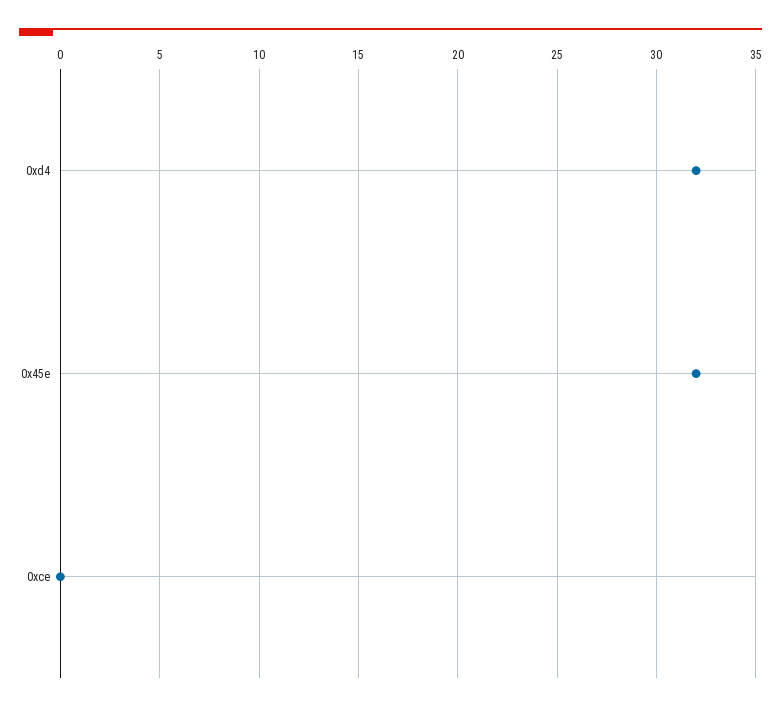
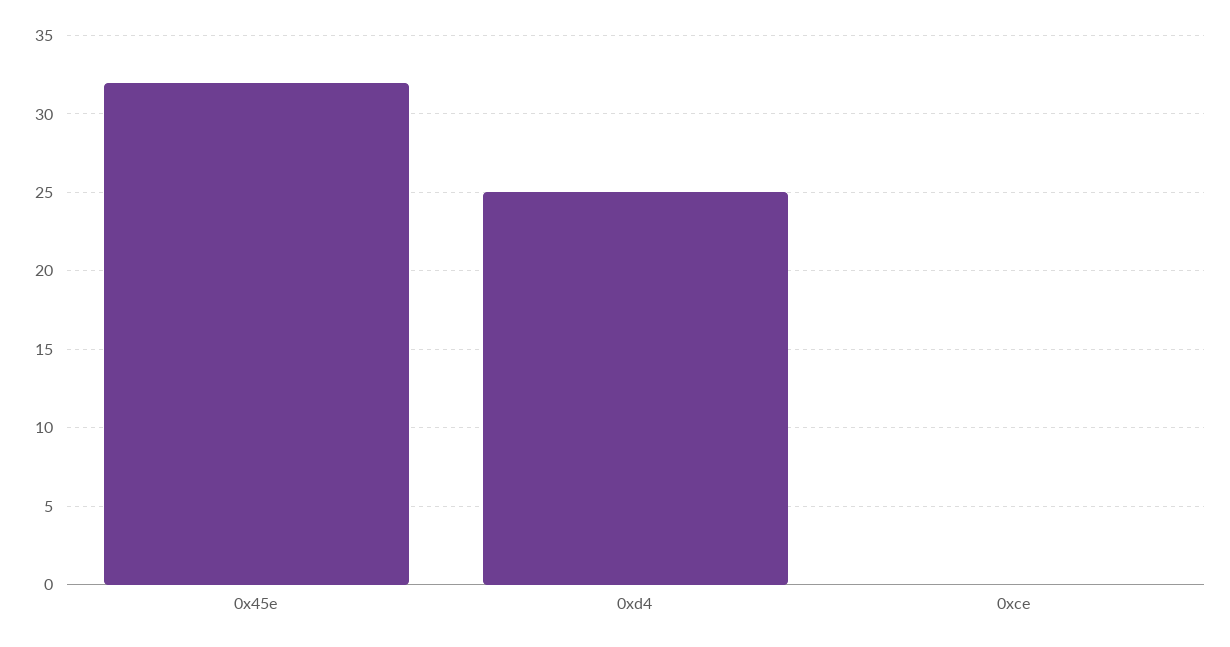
  {
-   "0xd4": 32,
+   "0xd4": 25,
    "0x45e": 32,
    "0xce": 0
  }

